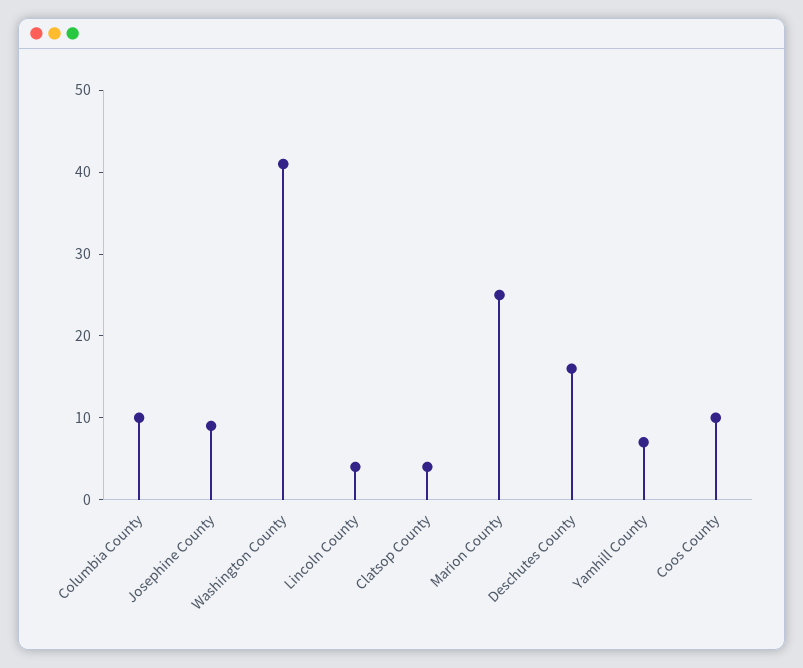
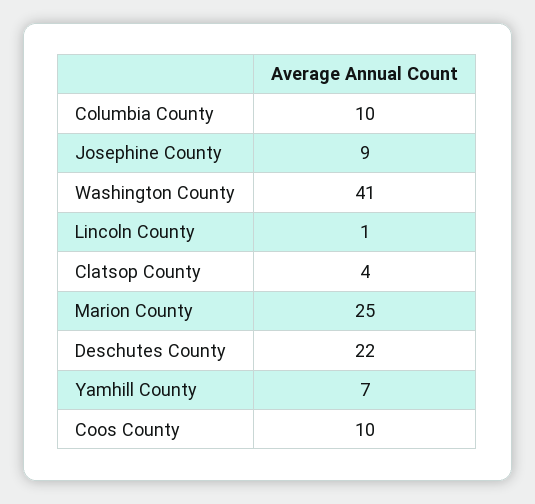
  {
    "Columbia County": 10,
    "Josephine County": 9,
    "Washington County": 41,
-   "Lincoln County": 4,
+   "Lincoln County": 1,
    "Clatsop County": 4,
    "Marion County": 25,
-   "Deschutes County": 16,
+   "Deschutes County": 22,
    "Yamhill County": 7,
    "Coos County": 10
  }

